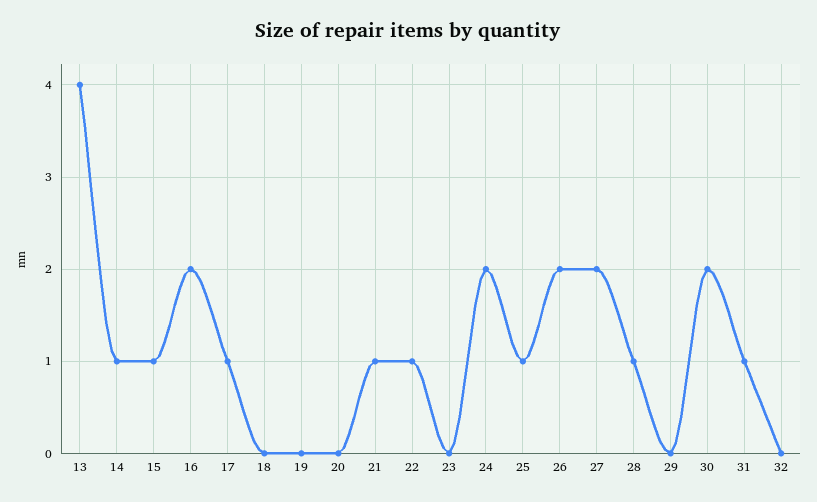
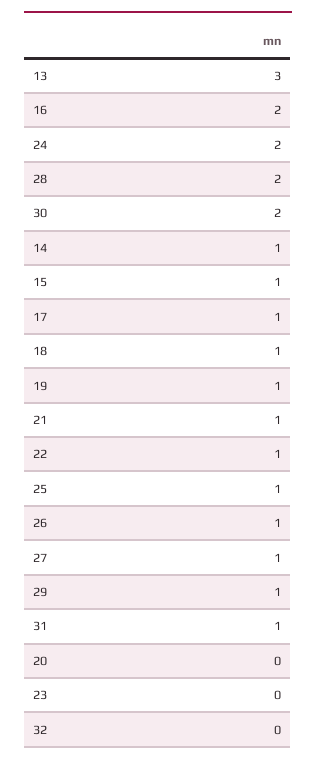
  {
-   "13": 4,
+   "13": 3,
    "14": 1,
    "15": 1,
    "16": 2,
    "17": 1,
-   "18": 0,
+   "18": 1,
-   "19": 0,
+   "19": 1,
    "20": 0,
    "21": 1,
    "22": 1,
    "23": 0,
    "24": 2,
    "25": 1,
-   "26": 2,
+   "26": 1,
-   "27": 2,
+   "27": 1,
-   "28": 1,
+   "28": 2,
-   "29": 0,
+   "29": 1,
    "30": 2,
    "31": 1,
    "32": 0
  }

